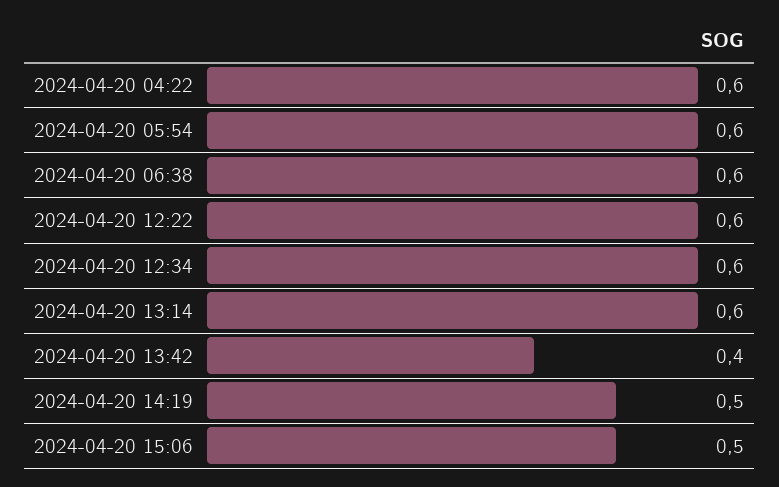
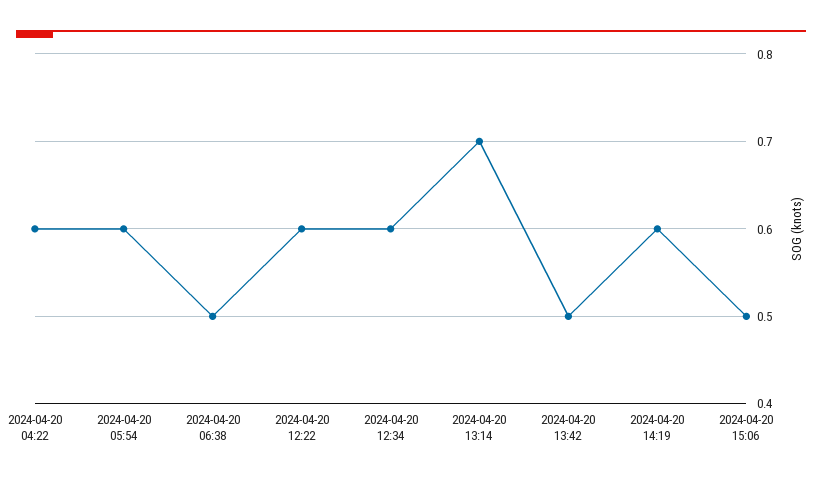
  {
    "2024-04-20 04:22": 0.6,
    "2024-04-20 05:54": 0.6,
-   "2024-04-20 06:38": 0.6,
+   "2024-04-20 06:38": 0.5,
    "2024-04-20 12:22": 0.6,
    "2024-04-20 12:34": 0.6,
-   "2024-04-20 13:14": 0.6,
+   "2024-04-20 13:14": 0.7,
-   "2024-04-20 13:42": 0.4,
+   "2024-04-20 13:42": 0.5,
-   "2024-04-20 14:19": 0.5,
+   "2024-04-20 14:19": 0.6,
    "2024-04-20 15:06": 0.5
  }

